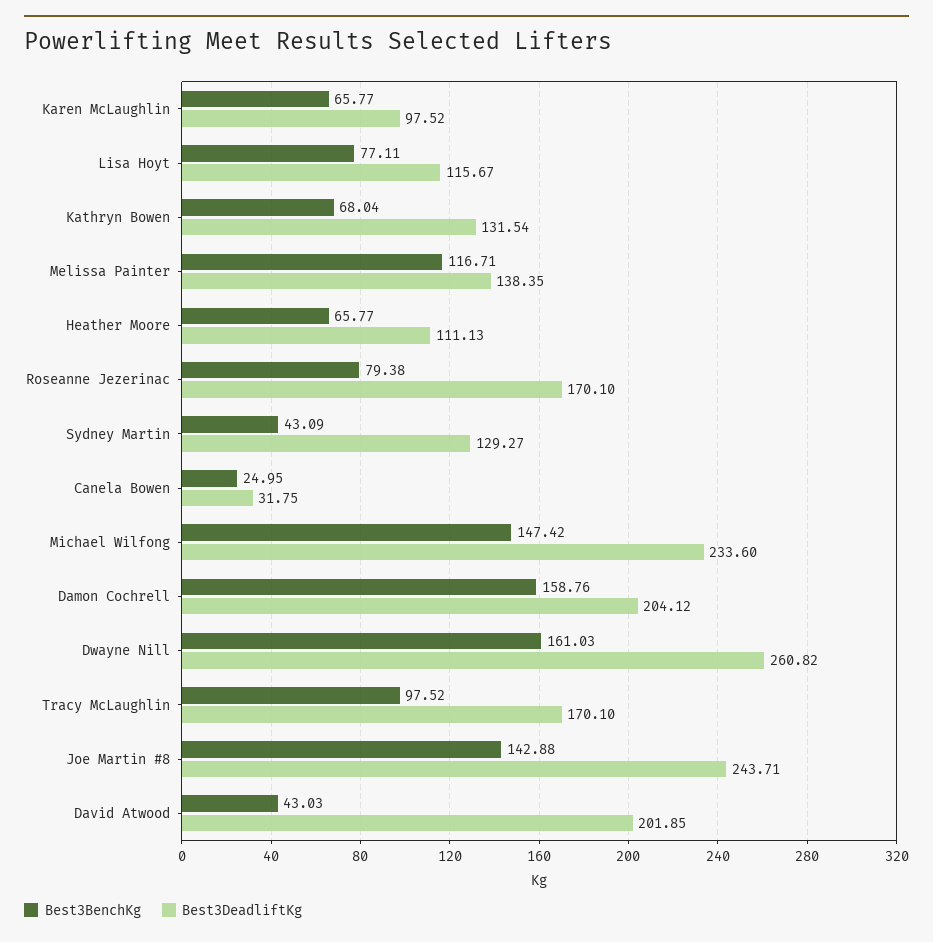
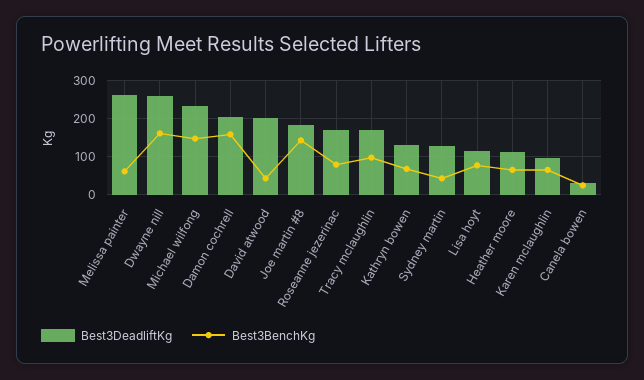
  {
    "Best3BenchKg": {
      "Karen McLaughlin": 65.77,
      "Lisa Hoyt": 77.11,
      "Kathryn Bowen": 68.04,
-     "Melissa Painter": 116.71,
+     "Melissa Painter": 60,
      "Heather Moore": 65.77,
      "Roseanne Jezerinac": 79.38,
      "Sydney Martin": 43.09,
      "Canela Bowen": 24.95,
      "Michael Wilfong": 147.42,
      "Damon Cochrell": 158.76,
      "Dwayne Nill": 161.03,
      "Tracy McLaughlin": 97.52,
      "Joe Martin #8": 142.88,
      "David Atwood": 43.03
    },
    "Best3DeadliftKg": {
      "Karen McLaughlin": 97.52,
      "Lisa Hoyt": 115.67,
      "Kathryn Bowen": 131.54,
-     "Melissa Painter": 138.35,
+     "Melissa Painter": 260,
      "Heather Moore": 111.13,
      "Roseanne Jezerinac": 170.1,
      "Sydney Martin": 129.27,
      "Canela Bowen": 31.75,
      "Michael Wilfong": 233.6,
      "Damon Cochrell": 204.12,
      "Dwayne Nill": 260.82,
      "Tracy McLaughlin": 170.1,
-     "Joe Martin #8": 243.71,
+     "Joe Martin #8": 180,
      "David Atwood": 201.85
    }
  }

